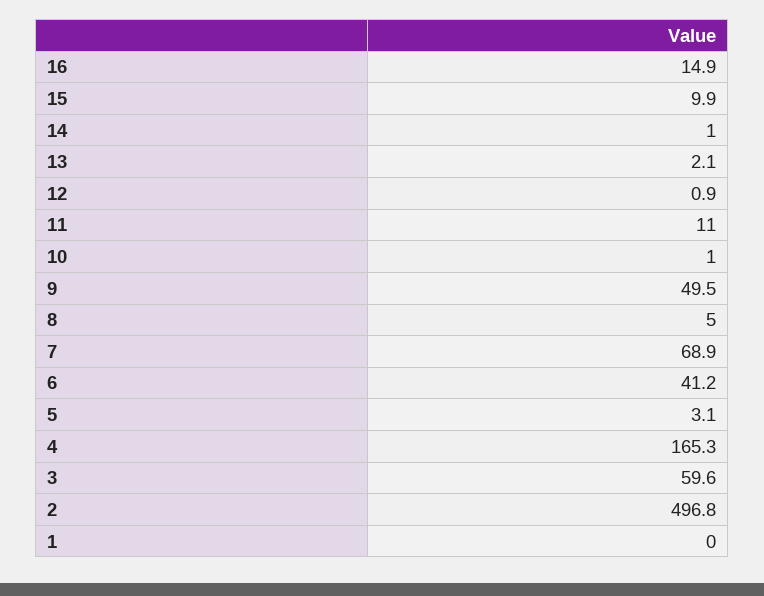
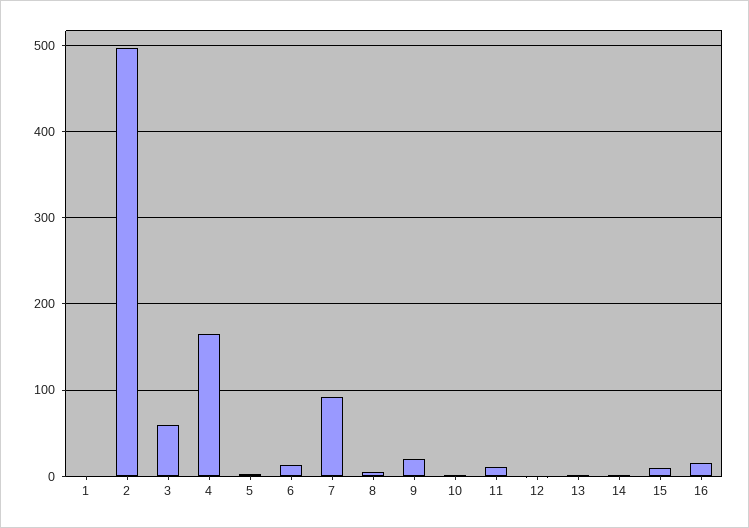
  {
    "16": 14.9,
    "15": 9.9,
    "14": 1,
    "13": 2.1,
    "12": 0.9,
    "11": 11,
    "10": 1,
-   "9": 49.5,
+   "9": 20,
    "8": 5,
-   "7": 68.9,
+   "7": 90,
-   "6": 41.2,
+   "6": 10,
    "5": 3.1,
    "4": 165.3,
    "3": 59.6,
    "2": 496.8,
    "1": 0
  }

